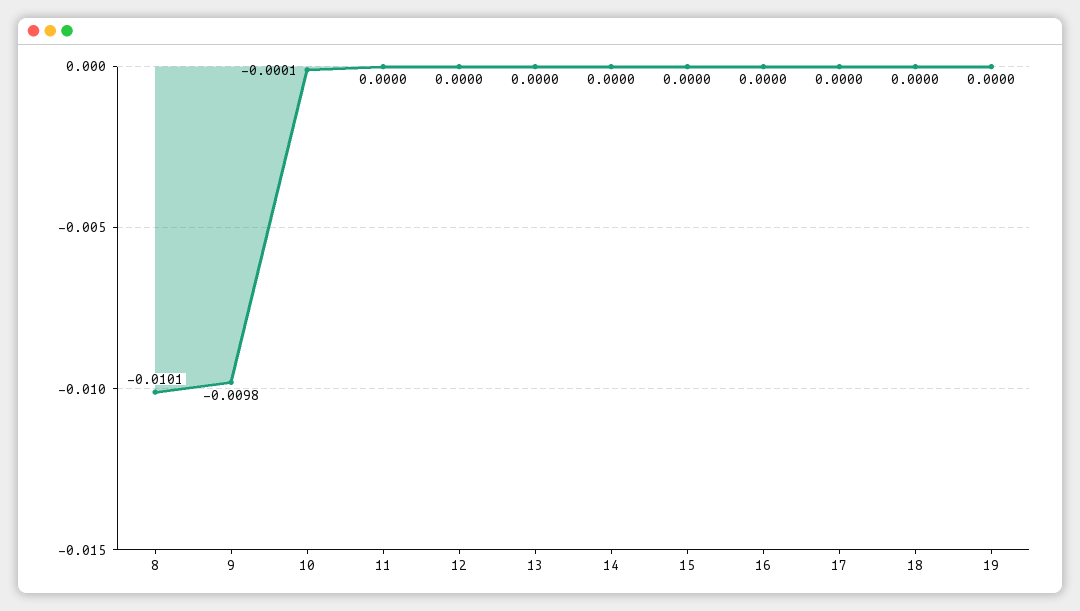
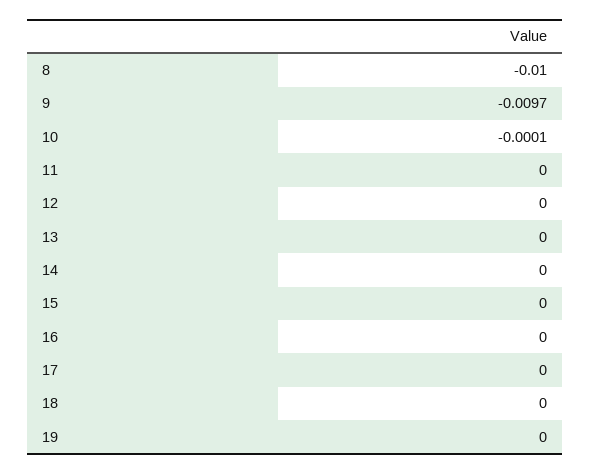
  {
-   "8": -0.0101,
+   "8": -0.01,
-   "9": -0.0098,
+   "9": -0.0097,
    "10": -0.0001,
    "11": 0,
    "12": 0,
    "13": 0,
    "14": 0,
    "15": 0,
    "16": 0,
    "17": 0,
    "18": 0,
    "19": 0
  }

